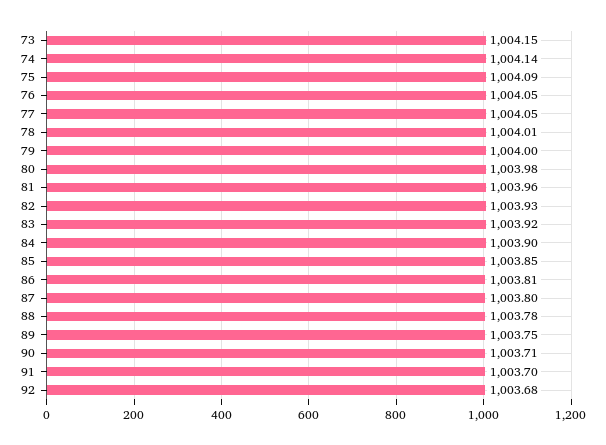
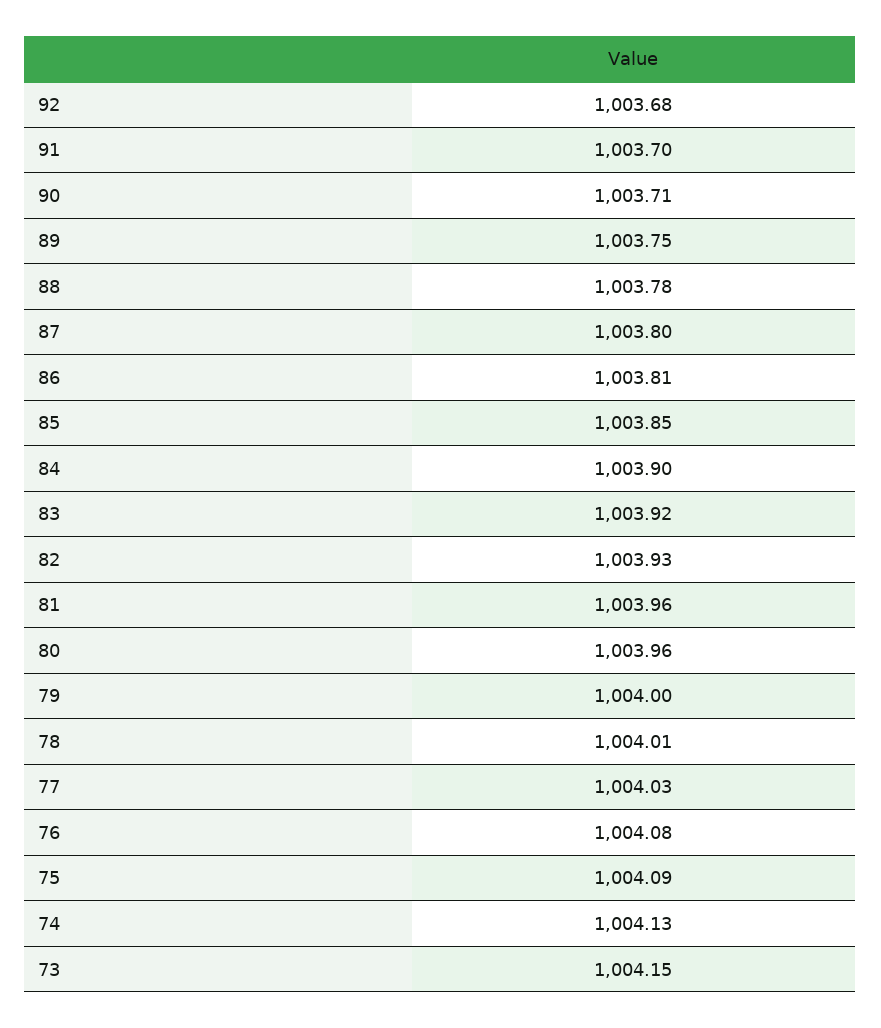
  {
    "73": 1004.15,
-   "74": 1004.14,
+   "74": 1004.13,
    "75": 1004.09,
-   "76": 1004.05,
+   "76": 1004.08,
-   "77": 1004.05,
+   "77": 1004.03,
    "78": 1004.01,
    "79": 1004,
-   "80": 1003.98,
+   "80": 1003.96,
    "81": 1003.96,
    "82": 1003.93,
    "83": 1003.92,
    "84": 1003.9,
    "85": 1003.85,
    "86": 1003.81,
    "87": 1003.8,
    "88": 1003.78,
    "89": 1003.75,
    "90": 1003.71,
    "91": 1003.7,
    "92": 1003.68
  }

